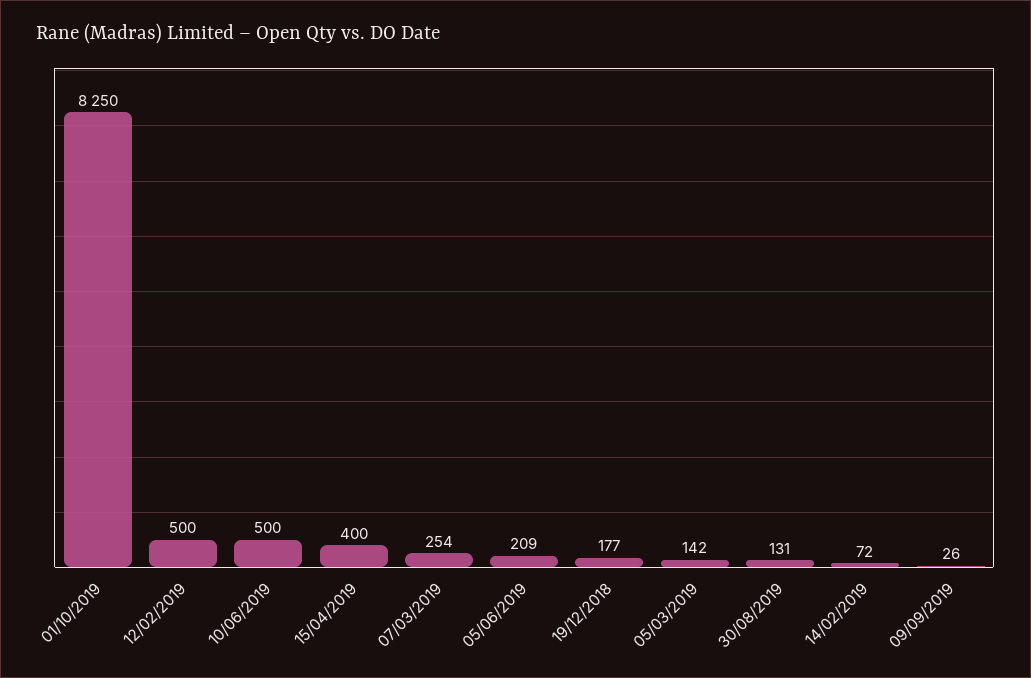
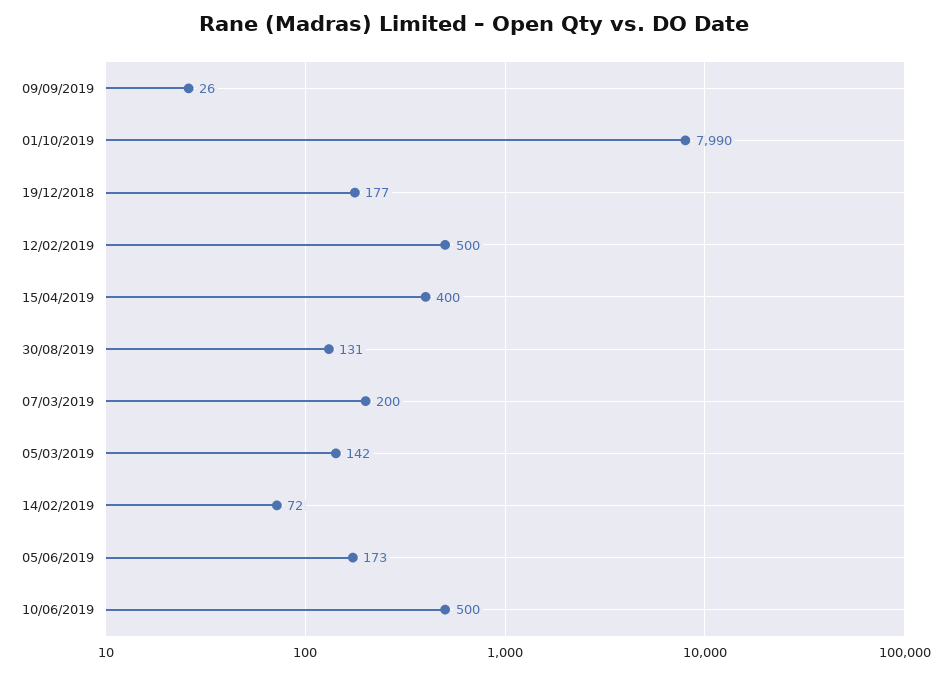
  {
-   "01/10/2019": 8250,
+   "01/10/2019": 7990,
    "12/02/2019": 500,
    "10/06/2019": 500,
    "15/04/2019": 400,
-   "07/03/2019": 254,
+   "07/03/2019": 200,
-   "05/06/2019": 209,
+   "05/06/2019": 173,
    "19/12/2018": 177,
    "05/03/2019": 142,
    "30/08/2019": 131,
    "14/02/2019": 72,
    "09/09/2019": 26
  }

